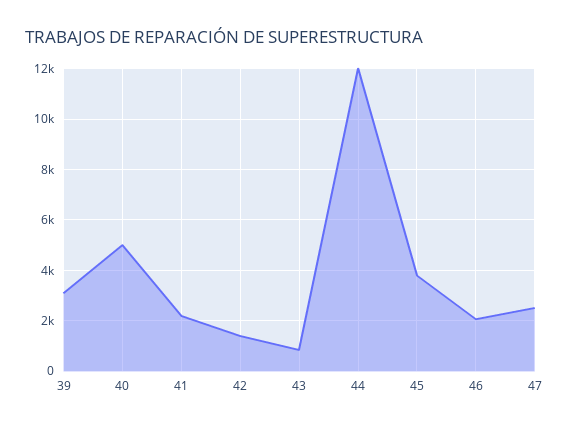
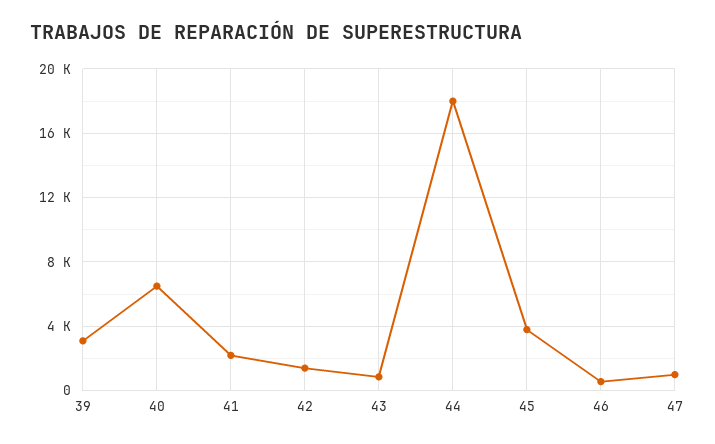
  {
    "39": 3000,
-   "40": 5000,
+   "40": 6500,
    "41": 2250,
    "42": 1500,
    "43": 750,
-   "44": 12000,
+   "44": 18000,
    "45": 3750,
-   "46": 2000,
+   "46": 500,
-   "47": 2500
+   "47": 1000
  }

